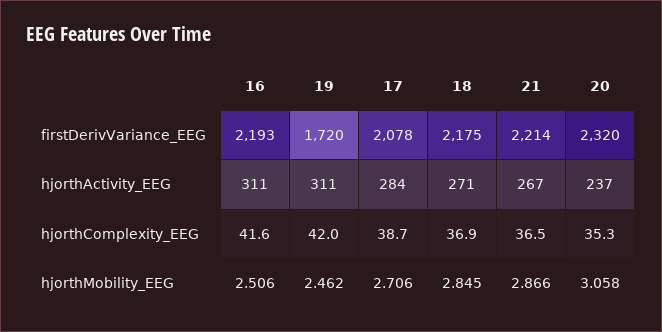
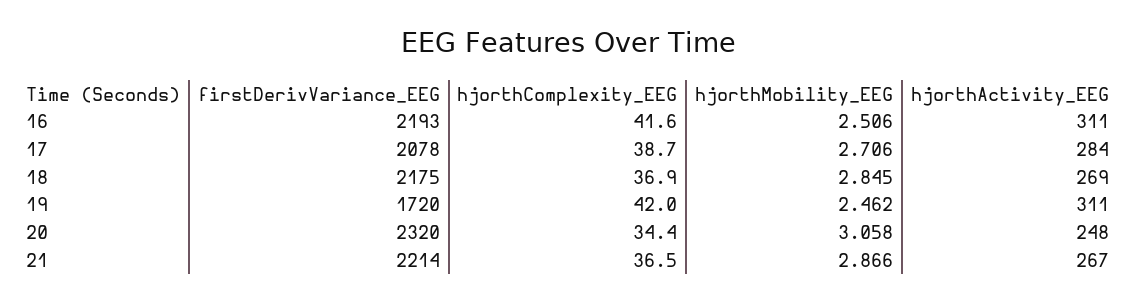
  {
    "16": {
      "firstDerivVariance_EEG": 2193,
      "hjorthActivity_EEG": 311,
      "hjorthComplexity_EEG": 41.6,
      "hjorthMobility_EEG": 2.506
    },
    "19": {
      "firstDerivVariance_EEG": 1720,
      "hjorthActivity_EEG": 311,
      "hjorthComplexity_EEG": 42,
      "hjorthMobility_EEG": 2.462
    },
    "17": {
      "firstDerivVariance_EEG": 2078,
      "hjorthActivity_EEG": 284,
      "hjorthComplexity_EEG": 38.7,
      "hjorthMobility_EEG": 2.706
    },
    "18": {
      "firstDerivVariance_EEG": 2175,
-     "hjorthActivity_EEG": 271,
+     "hjorthActivity_EEG": 269,
      "hjorthComplexity_EEG": 36.9,
      "hjorthMobility_EEG": 2.845
    },
    "21": {
      "firstDerivVariance_EEG": 2214,
      "hjorthActivity_EEG": 267,
      "hjorthComplexity_EEG": 36.5,
      "hjorthMobility_EEG": 2.866
    },
    "20": {
      "firstDerivVariance_EEG": 2320,
-     "hjorthActivity_EEG": 237,
+     "hjorthActivity_EEG": 248,
-     "hjorthComplexity_EEG": 35.3,
+     "hjorthComplexity_EEG": 34.4,
      "hjorthMobility_EEG": 3.058
    }
  }

